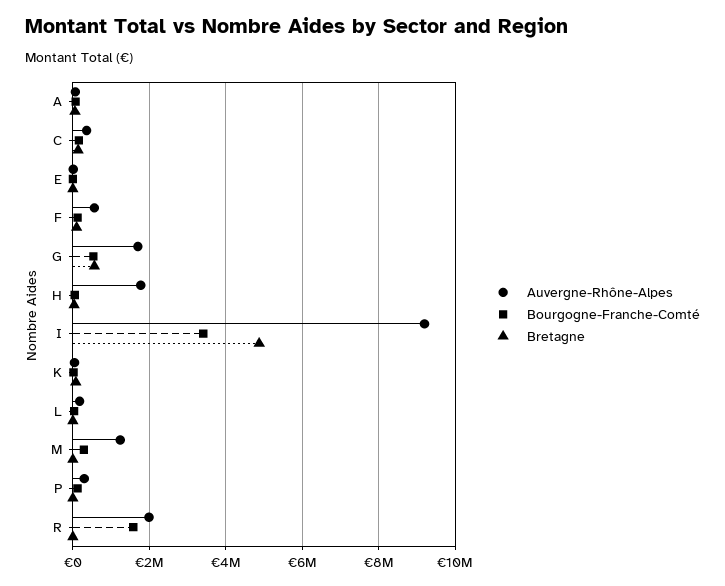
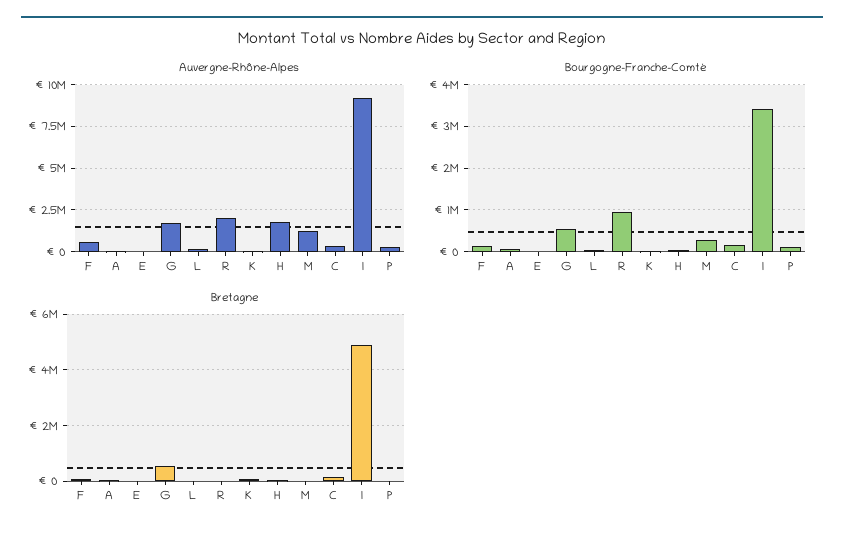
  {
    "Auvergne-Rhône-Alpes": {
      "A": 0,
      "C": 400000,
      "E": 0,
      "F": 600000,
      "G": 1800000,
      "H": 1800000,
      "I": 9200000,
      "K": 0,
      "L": 200000,
      "M": 1200000,
      "P": 200000,
      "R": 2000000
    },
    "Bourgogne-Franche-Comté": {
      "A": 0,
      "C": 200000,
      "E": 0,
      "F": 200000,
      "G": 600000,
      "H": 0,
      "I": 3400000,
      "K": 0,
      "L": 0,
      "M": 200000,
      "P": 200000,
-     "R": 1600000
+     "R": 1000000
    },
    "Bretagne": {
      "A": 0,
      "C": 200000,
      "E": 0,
      "F": 0,
      "G": 600000,
      "H": 0,
      "I": 4800000,
      "K": 0,
      "L": 0,
      "M": 0,
      "P": 0,
      "R": 0
    }
  }

